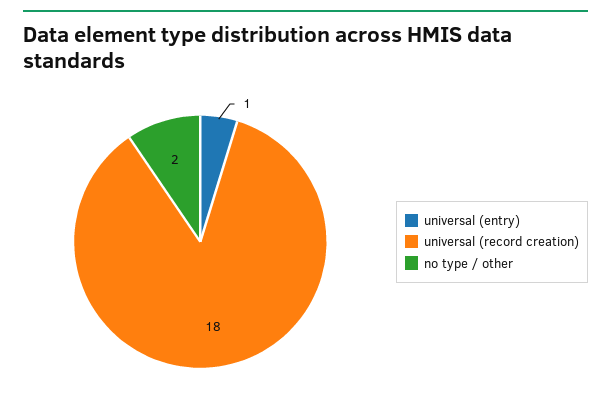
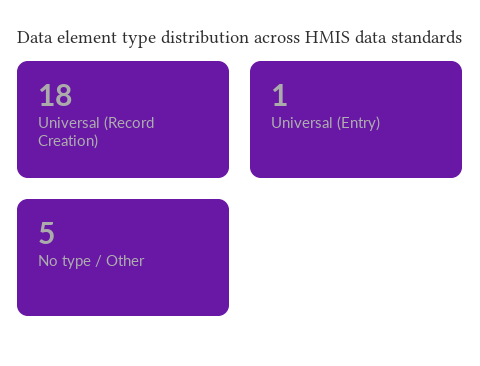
  {
    "universal (entry)": 1,
    "universal (record creation)": 18,
-   "no type / other": 2
+   "no type / other": 5
  }

